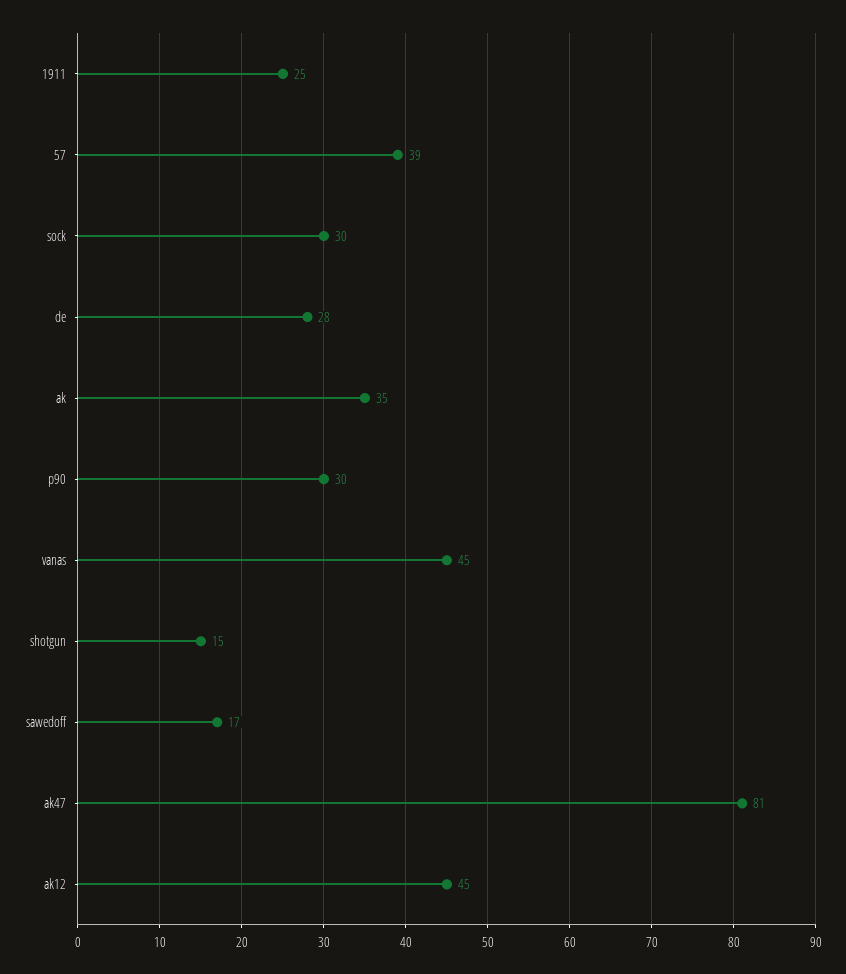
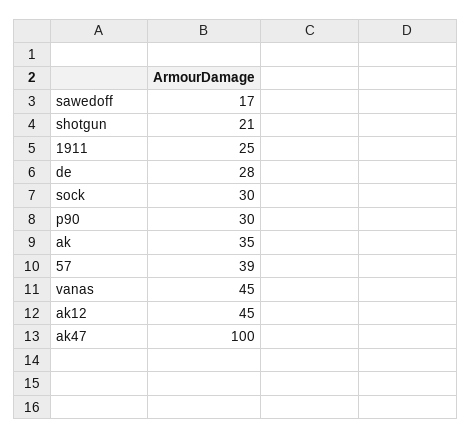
  {
    "1911": 25,
    "57": 39,
    "sock": 30,
    "de": 28,
    "ak": 35,
    "p90": 30,
    "vanas": 45,
-   "shotgun": 15,
+   "shotgun": 21,
    "sawedoff": 17,
-   "ak47": 81,
+   "ak47": 100,
    "ak12": 45
  }

